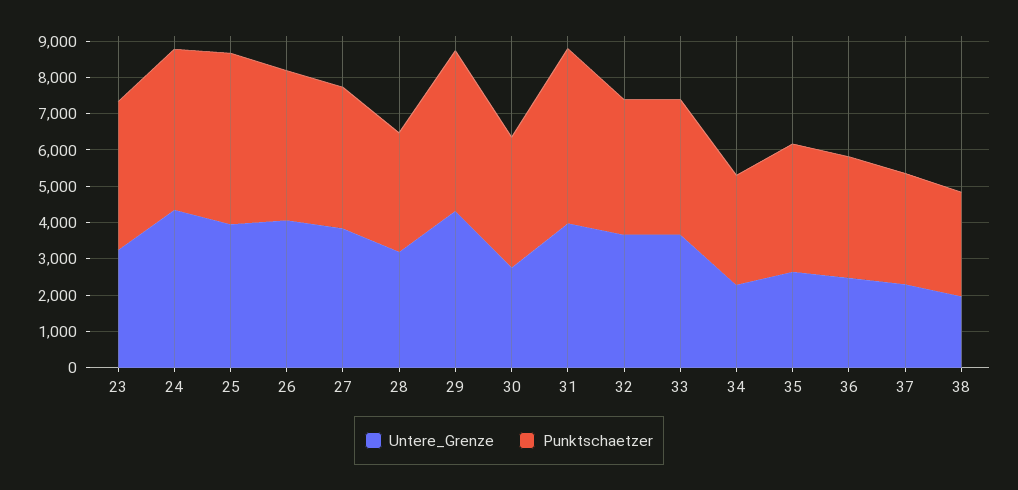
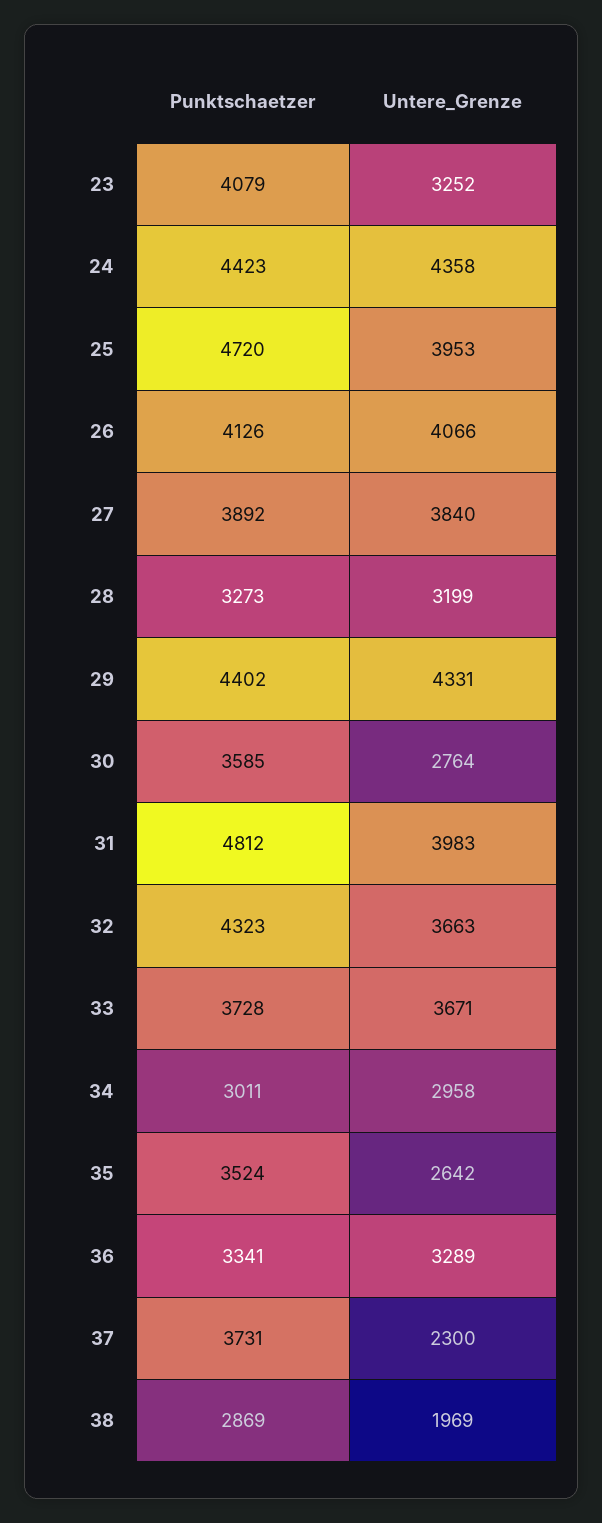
  {
    "Untere_Grenze": {
      "23": 3252,
      "24": 4358,
      "25": 3953,
      "26": 4066,
      "27": 3840,
      "28": 3199,
      "29": 4331,
      "30": 2764,
      "31": 3983,
      "32": 3663,
      "33": 3671,
-     "34": 2250,
+     "34": 2958,
      "35": 2642,
-     "36": 2500,
+     "36": 3289,
      "37": 2300,
      "38": 1969
    },
    "Punktschaetzer": {
      "23": 4079,
      "24": 4423,
      "25": 4720,
      "26": 4126,
      "27": 3892,
      "28": 3273,
      "29": 4402,
      "30": 3585,
      "31": 4812,
-     "32": 3750,
+     "32": 4323,
      "33": 3728,
      "34": 3011,
      "35": 3524,
      "36": 3341,
-     "37": 3000,
+     "37": 3731,
      "38": 2869
    }
  }

